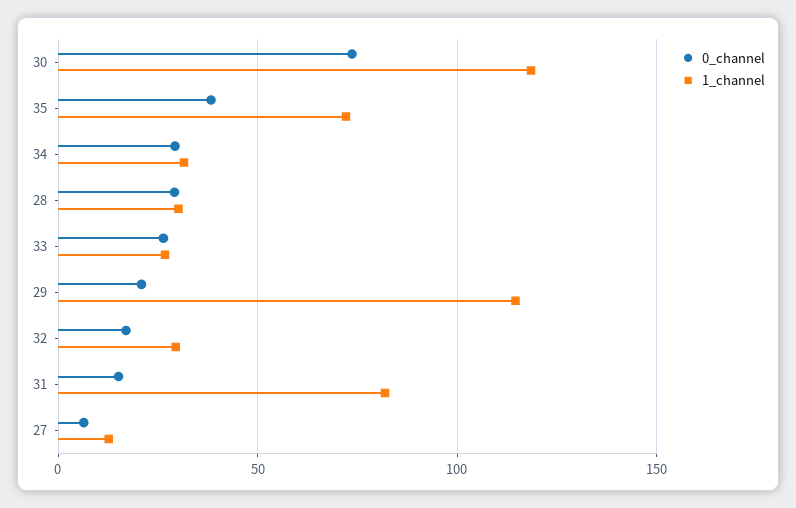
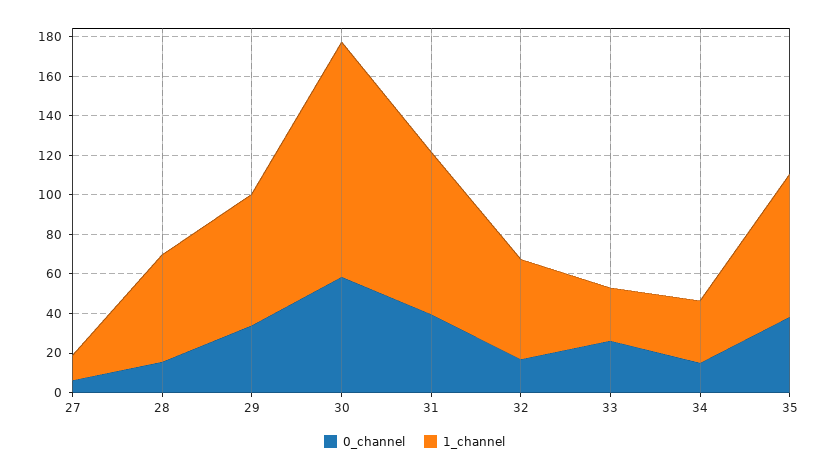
  {
    "0_channel": {
-     "30": 75,
+     "30": 60,
      "35": 40,
-     "34": 30,
+     "34": 15,
-     "28": 30,
+     "28": 15,
      "33": 25,
-     "29": 20,
+     "29": 35,
      "32": 15,
-     "31": 15,
+     "31": 40,
      "27": 5
    },
    "1_channel": {
      "30": 120,
      "35": 70,
      "34": 30,
-     "28": 30,
+     "28": 55,
      "33": 25,
-     "29": 115,
+     "29": 65,
-     "32": 30,
+     "32": 50,
      "31": 80,
      "27": 15
    }
  }

